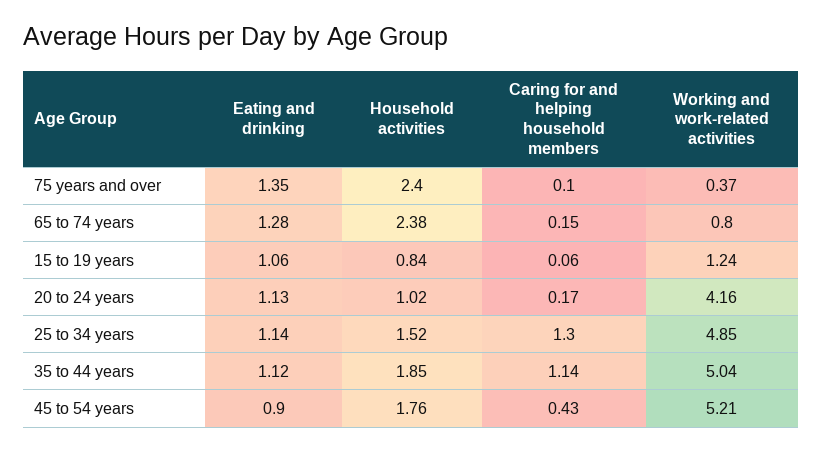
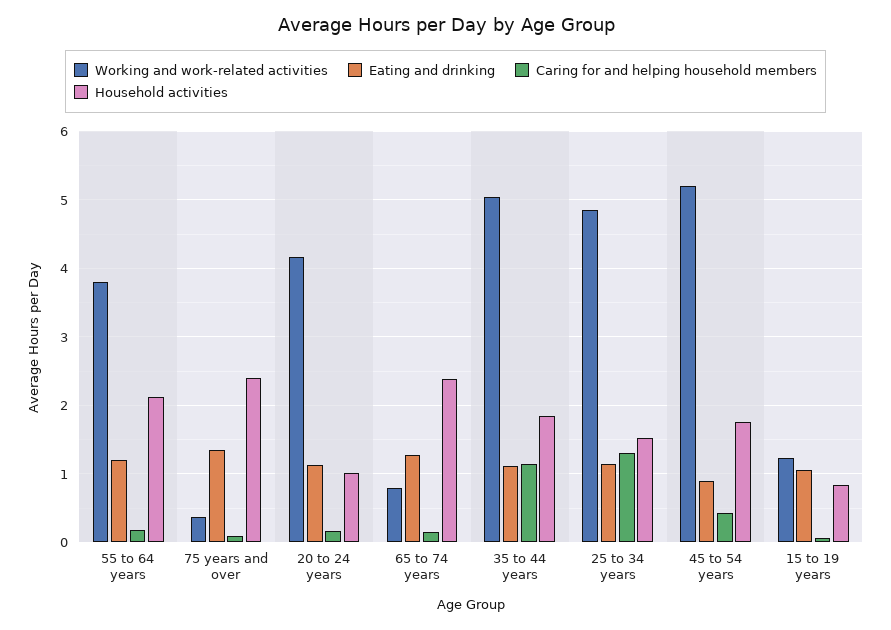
  {
    "Eating and drinking": {
      "75 years and over": 1.35,
      "65 to 74 years": 1.28,
      "15 to 19 years": 1.06,
      "20 to 24 years": 1.13,
      "25 to 34 years": 1.14,
      "35 to 44 years": 1.12,
-     "45 to 54 years": 0.9
+     "45 to 54 years": 0.9,
+     "55 to 64 years": 1.2
    },
    "Household activities": {
      "75 years and over": 2.4,
      "65 to 74 years": 2.38,
      "15 to 19 years": 0.84,
      "20 to 24 years": 1.02,
      "25 to 34 years": 1.52,
      "35 to 44 years": 1.85,
-     "45 to 54 years": 1.76
+     "45 to 54 years": 1.76,
+     "55 to 64 years": 2.1
    },
    "Caring for and helping household members": {
      "75 years and over": 0.1,
      "65 to 74 years": 0.15,
      "15 to 19 years": 0.06,
      "20 to 24 years": 0.17,
      "25 to 34 years": 1.3,
      "35 to 44 years": 1.14,
-     "45 to 54 years": 0.43
+     "45 to 54 years": 0.43,
+     "55 to 64 years": 0.2
    },
    "Working and work-related activities": {
      "75 years and over": 0.37,
      "65 to 74 years": 0.8,
      "15 to 19 years": 1.24,
      "20 to 24 years": 4.16,
      "25 to 34 years": 4.85,
      "35 to 44 years": 5.04,
-     "45 to 54 years": 5.21
+     "45 to 54 years": 5.21,
+     "55 to 64 years": 3.8
    }
  }

